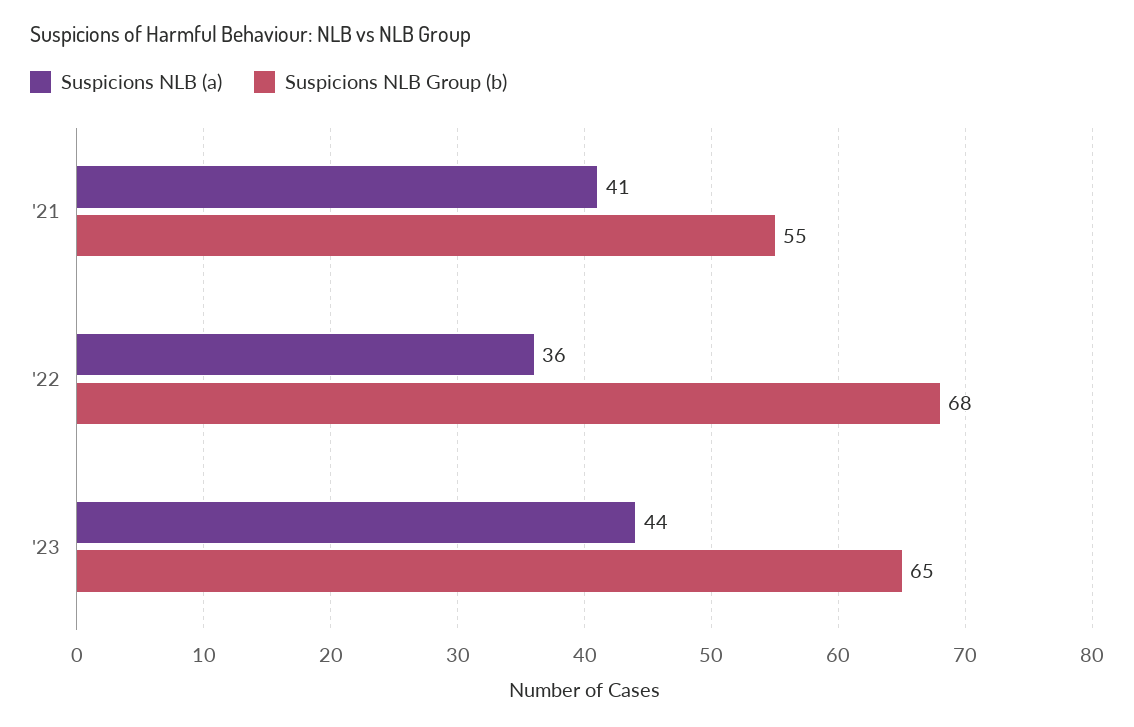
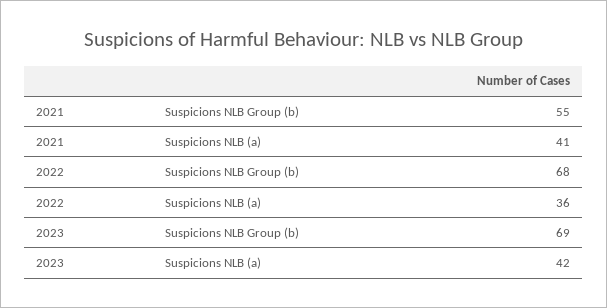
  {
    "Suspicions NLB (a)": {
      "'21": 41,
      "'22": 36,
-     "'23": 44
+     "'23": 42
    },
    "Suspicions NLB Group (b)": {
      "'21": 55,
      "'22": 68,
-     "'23": 65
+     "'23": 69
    }
  }

